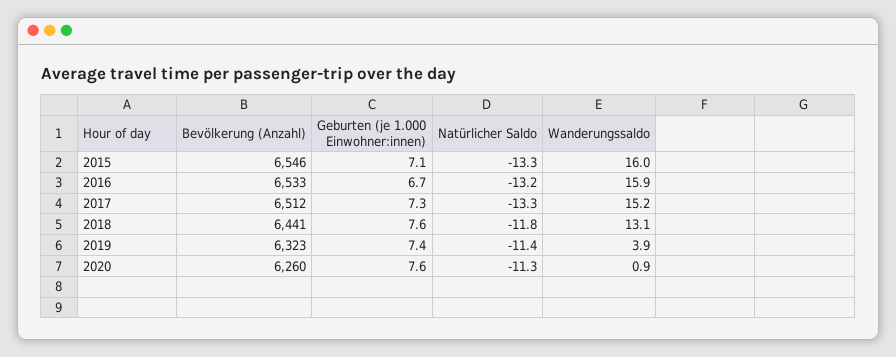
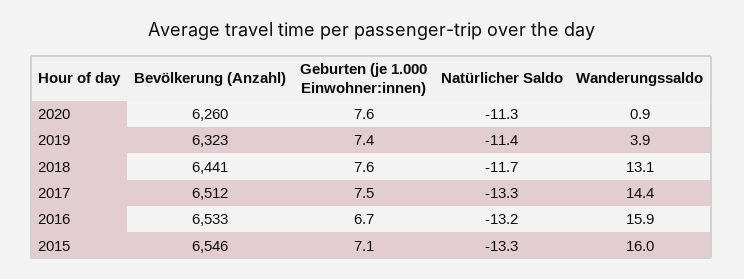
  {
    "Bevölkerung (Anzahl)": {
      "2015": 6546,
      "2016": 6533,
      "2017": 6512,
      "2018": 6441,
      "2019": 6323,
      "2020": 6260
    },
    "Geburten (je 1.000 Einwohner:innen)": {
      "2015": 7.1,
      "2016": 6.7,
-     "2017": 7.3,
+     "2017": 7.5,
      "2018": 7.6,
      "2019": 7.4,
      "2020": 7.6
    },
    "Natürlicher Saldo": {
      "2015": -13.3,
      "2016": -13.2,
      "2017": -13.3,
-     "2018": -11.8,
+     "2018": -11.7,
      "2019": -11.4,
      "2020": -11.3
    },
    "Wanderungssaldo": {
      "2015": 16,
      "2016": 15.9,
-     "2017": 15.2,
+     "2017": 14.4,
      "2018": 13.1,
      "2019": 3.9,
      "2020": 0.9
    }
  }

